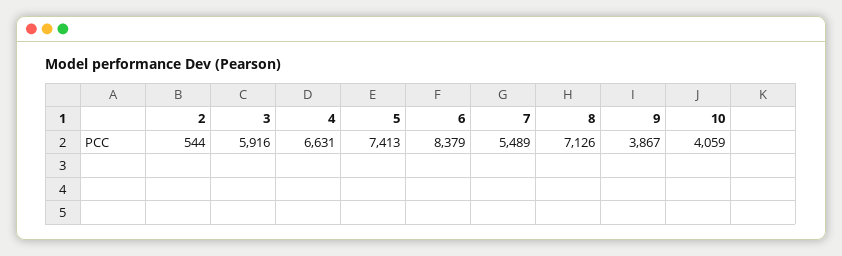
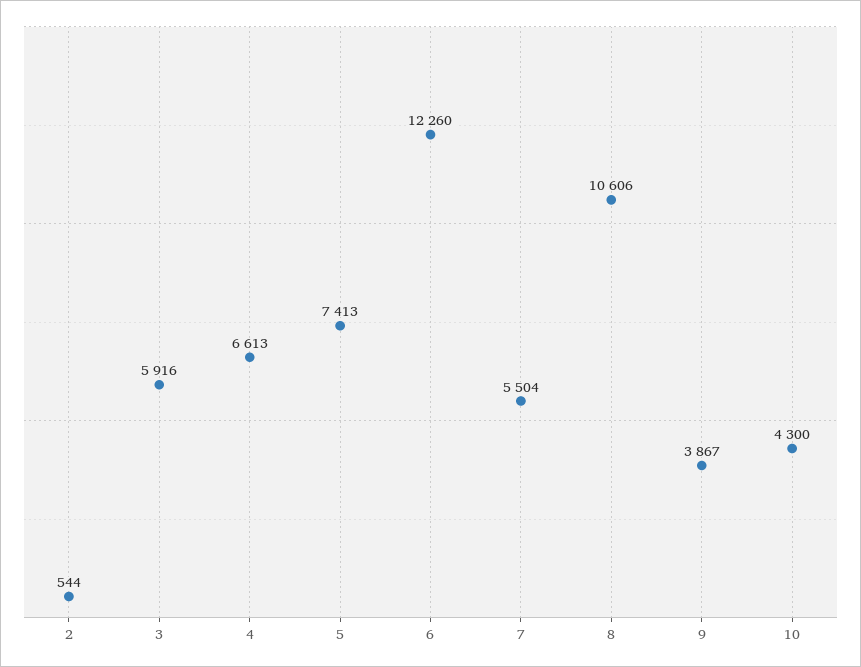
  {
    "2": 544,
    "3": 5916,
-   "4": 6631,
+   "4": 6613,
    "5": 7413,
-   "6": 8379,
+   "6": 12260,
-   "7": 5489,
+   "7": 5504,
-   "8": 7126,
+   "8": 10606,
    "9": 3867,
-   "10": 4059
+   "10": 4300
  }

